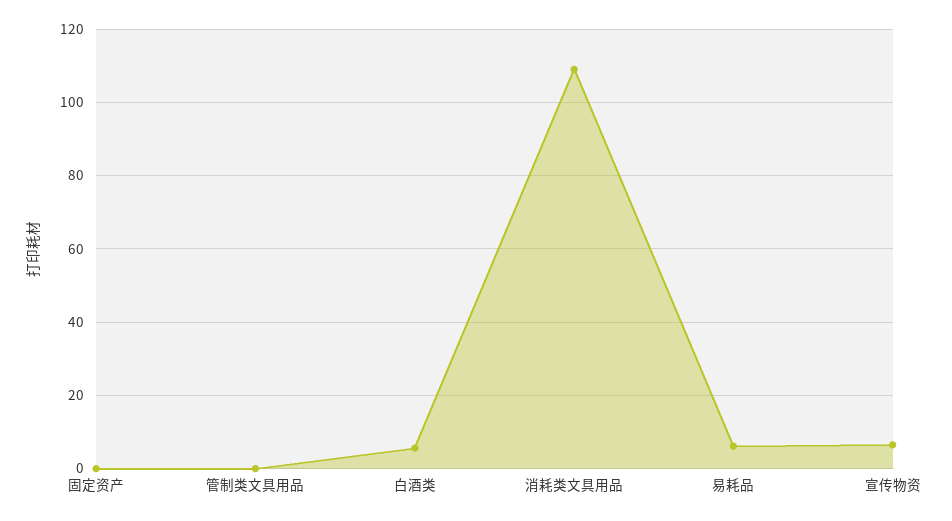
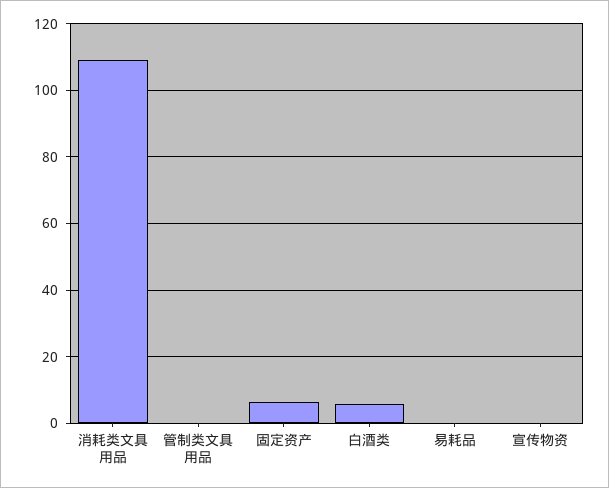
  {
-   "固定资产": 0,
+   "固定资产": 6,
    "管制类文具用品": 0,
    "白酒类": 6,
    "消耗类文具用品": 108,
-   "易耗品": 6,
+   "易耗品": 0,
-   "宣传物资": 6
+   "宣传物资": 0
  }

